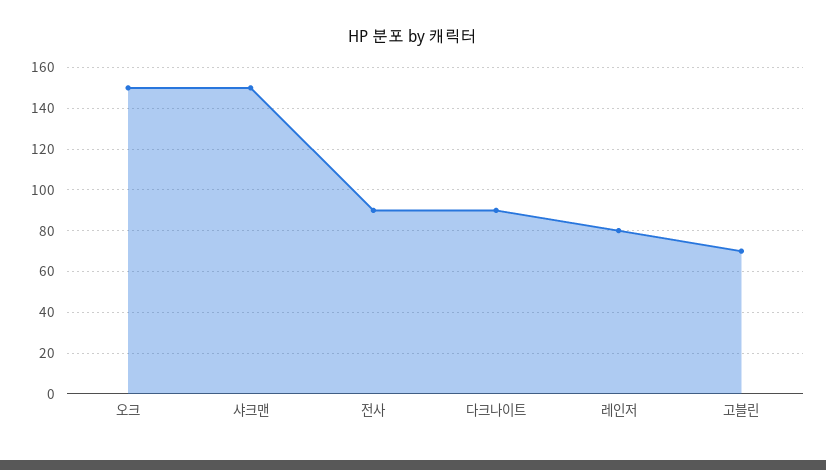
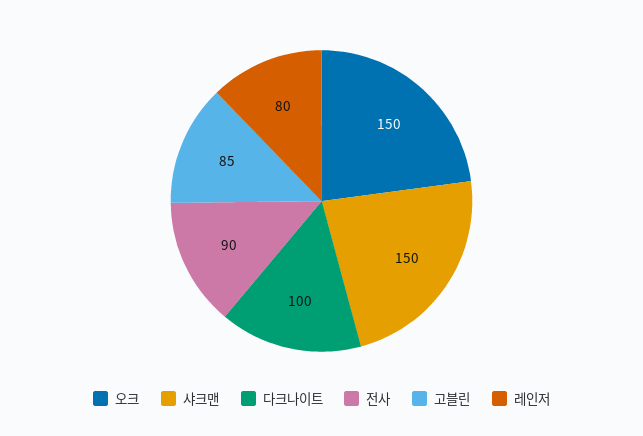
  {
    "오크": 150,
    "샤크맨": 150,
    "전사": 90,
-   "다크나이트": 90,
+   "다크나이트": 100,
    "레인저": 80,
-   "고블린": 70
+   "고블린": 85
  }

